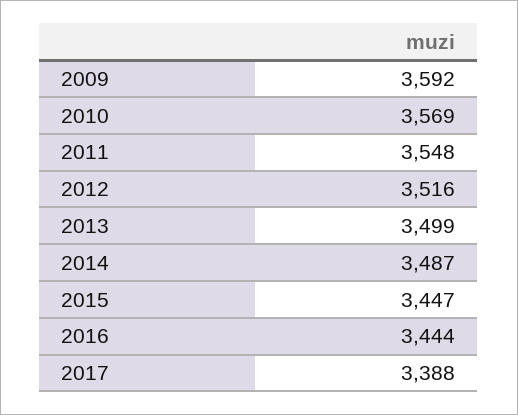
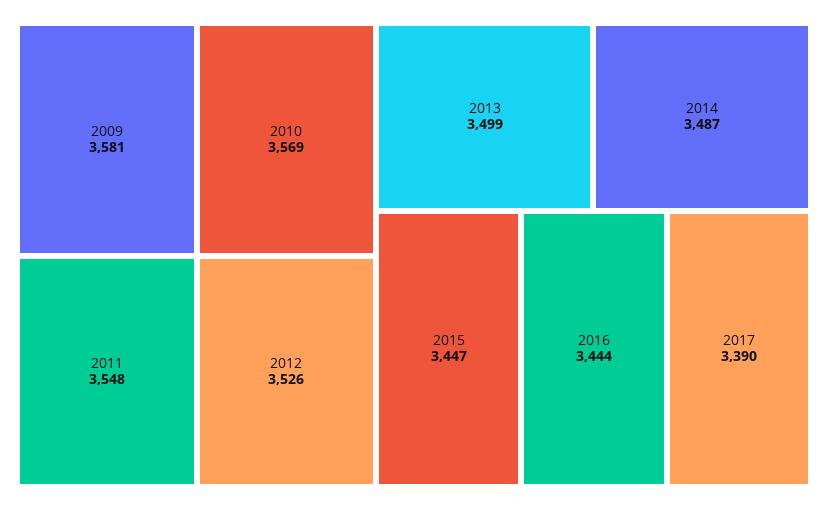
  {
-   "2009": 3592,
+   "2009": 3581,
    "2010": 3569,
    "2011": 3548,
-   "2012": 3516,
+   "2012": 3526,
    "2013": 3499,
    "2014": 3487,
    "2015": 3447,
    "2016": 3444,
-   "2017": 3388
+   "2017": 3390
  }

